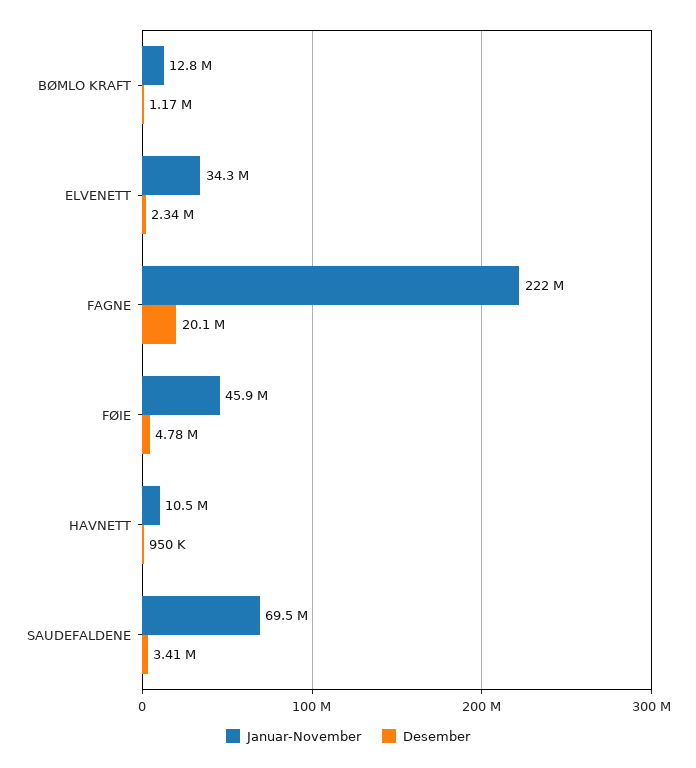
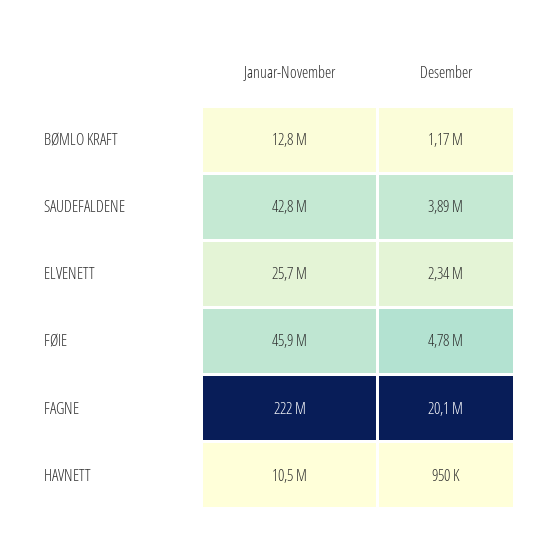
  {
    "Januar-November": {
      "BØMLO KRAFT": 12800000,
-     "ELVENETT": 34300000,
+     "ELVENETT": 25700000,
      "FAGNE": 222000000,
      "FØIE": 45900000,
      "HAVNETT": 10500000,
-     "SAUDEFALDENE": 69500000
+     "SAUDEFALDENE": 42800000
    },
    "Desember": {
      "BØMLO KRAFT": 1170000,
      "ELVENETT": 2340000,
      "FAGNE": 20100000,
      "FØIE": 4780000,
      "HAVNETT": 950000,
-     "SAUDEFALDENE": 3410000
+     "SAUDEFALDENE": 3890000
    }
  }

